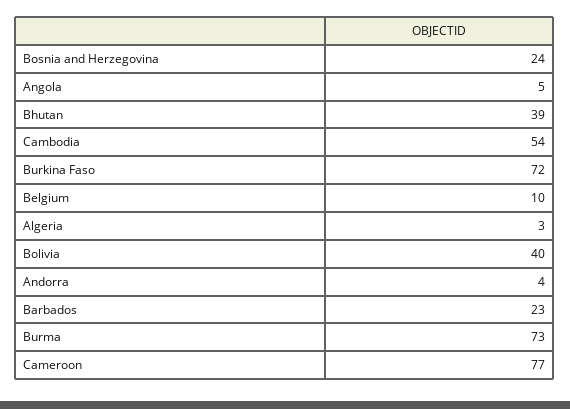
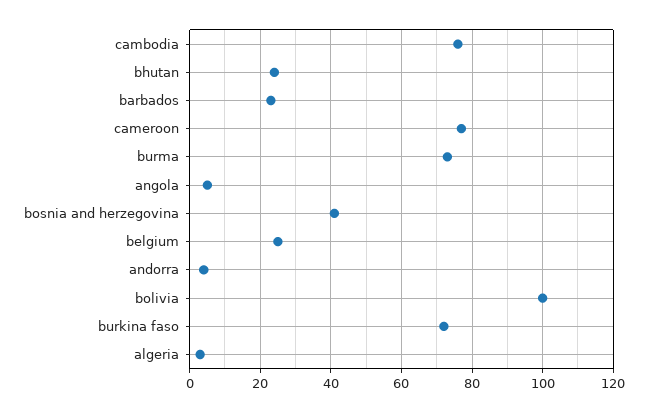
  {
-   "Bosnia and Herzegovina": 24,
+   "Bosnia and Herzegovina": 40,
    "Angola": 5,
-   "Bhutan": 39,
+   "Bhutan": 25,
-   "Cambodia": 54,
+   "Cambodia": 75,
    "Burkina Faso": 72,
-   "Belgium": 10,
+   "Belgium": 25,
    "Algeria": 3,
-   "Bolivia": 40,
+   "Bolivia": 100,
    "Andorra": 4,
    "Barbados": 23,
    "Burma": 73,
    "Cameroon": 77
  }

